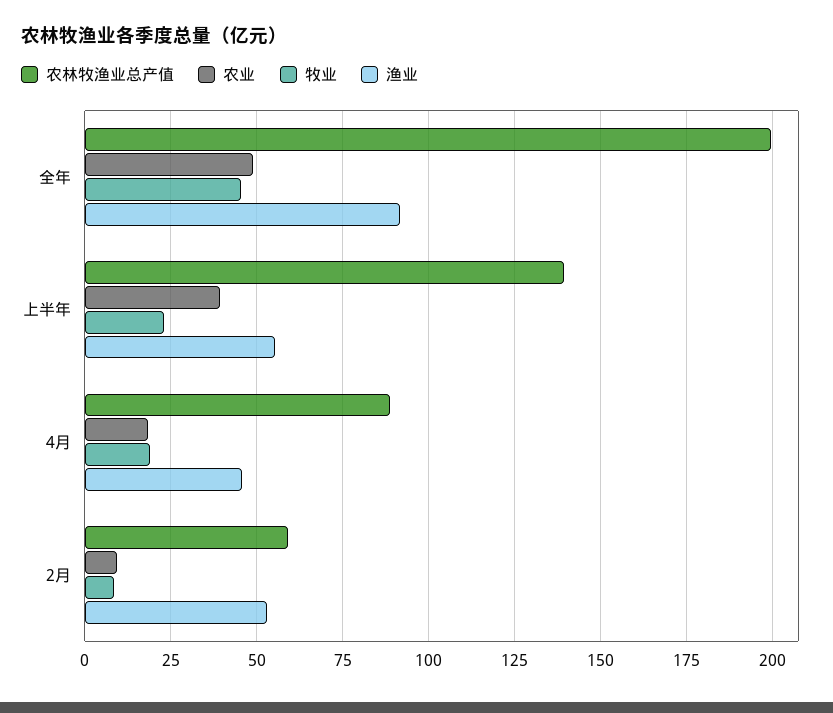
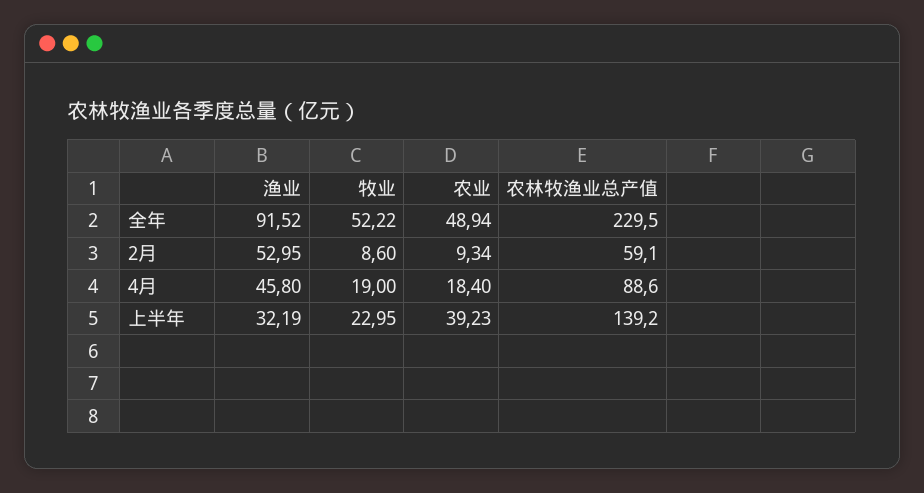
  {
    "农林牧渔业总产值": {
-     "全年": 200,
+     "全年": 229.5,
      "上半年": 139.2,
      "4月": 88.6,
      "2月": 59.1
    },
    "农业": {
      "全年": 48.94,
      "上半年": 39.23,
      "4月": 18.4,
      "2月": 9.34
    },
    "牧业": {
-     "全年": 45,
+     "全年": 52.22,
      "上半年": 22.95,
      "4月": 19,
      "2月": 8.6
    },
    "渔业": {
      "全年": 91.52,
-     "上半年": 55,
+     "上半年": 32.19,
      "4月": 45.8,
      "2月": 52.95
    }
  }

